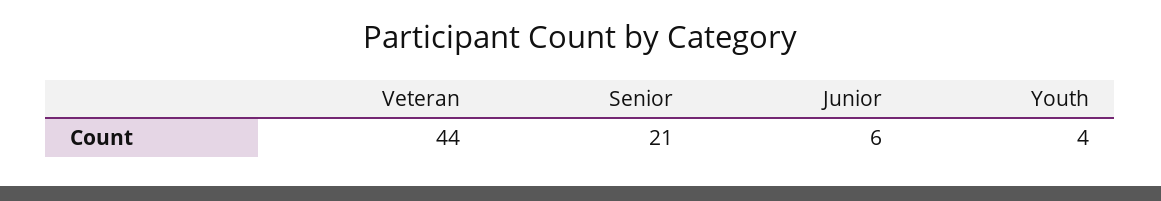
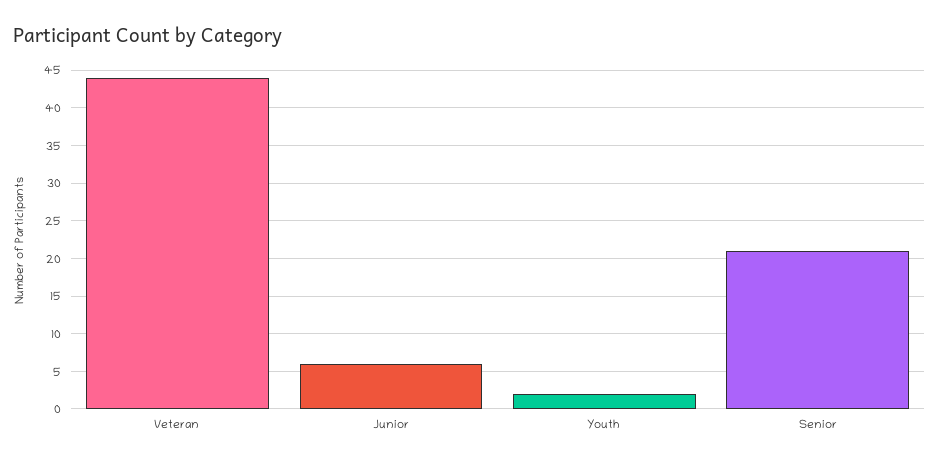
  {
    "Veteran": 44,
    "Senior": 21,
    "Junior": 6,
-   "Youth": 4
+   "Youth": 2
  }

